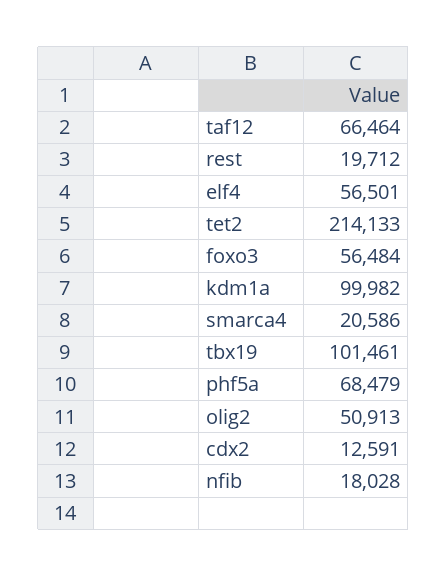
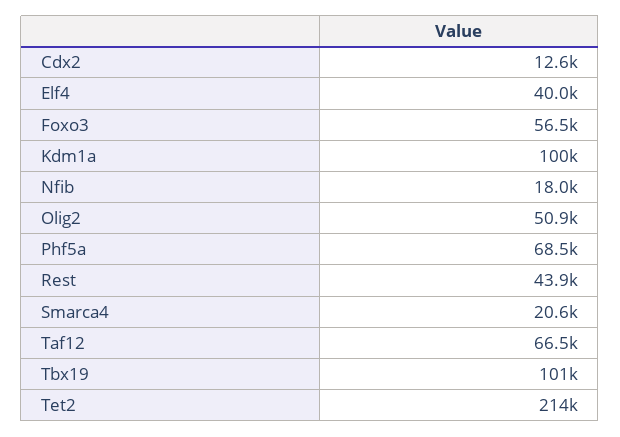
  {
    "taf12": 66464,
-   "rest": 19712,
+   "rest": 43900,
-   "elf4": 56501,
+   "elf4": 40000,
    "tet2": 214133,
    "foxo3": 56484,
    "kdm1a": 99982,
    "smarca4": 20586,
    "tbx19": 101461,
    "phf5a": 68479,
    "olig2": 50913,
    "cdx2": 12591,
    "nfib": 18028
  }

